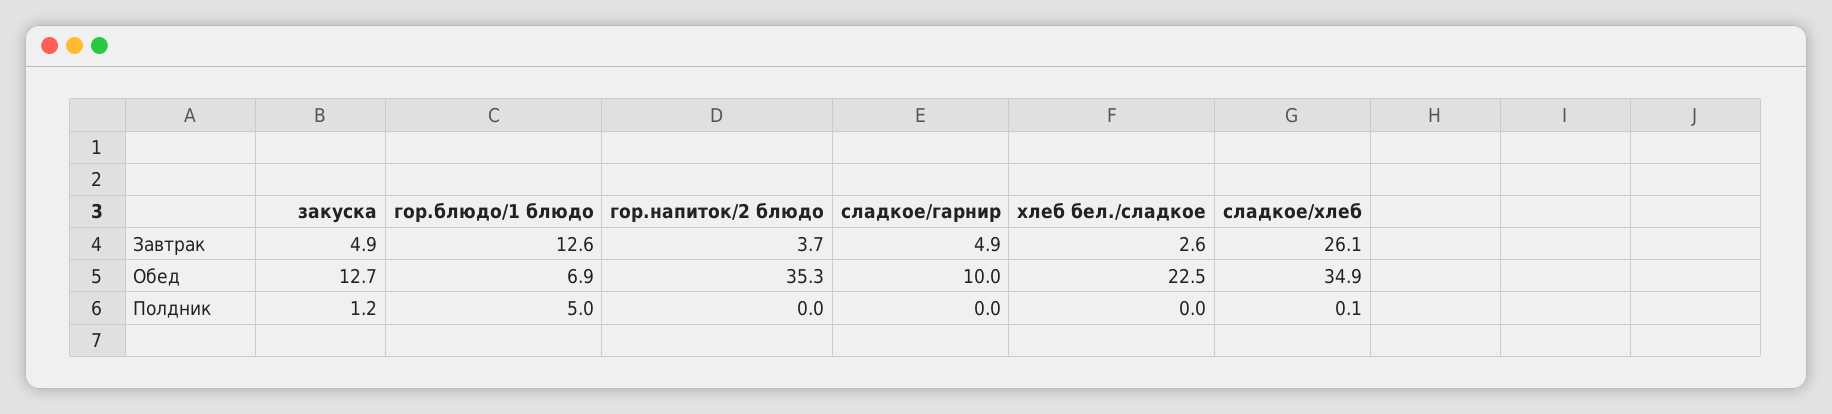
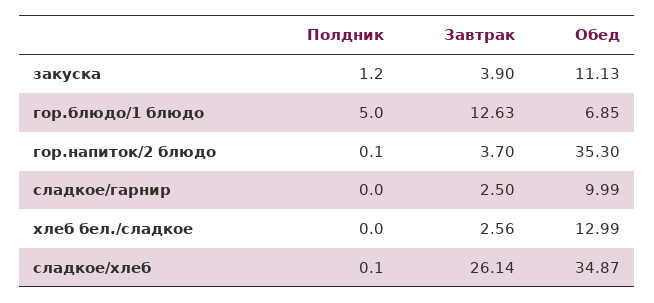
  {
    "закуска": {
-     "Завтрак": 4.9,
+     "Завтрак": 3.9,
-     "Обед": 12.7,
+     "Обед": 11.13,
      "Полдник": 1.2
    },
    "гор.блюдо/1 блюдо": {
      "Завтрак": 12.63,
      "Обед": 6.85,
      "Полдник": 5
    },
    "гор.напиток/2 блюдо": {
      "Завтрак": 3.7,
      "Обед": 35.3,
-     "Полдник": 0
+     "Полдник": 0.1
    },
    "сладкое/гарнир": {
-     "Завтрак": 4.9,
+     "Завтрак": 2.5,
      "Обед": 9.99,
      "Полдник": 0
    },
    "хлеб бел./сладкое": {
      "Завтрак": 2.56,
-     "Обед": 22.5,
+     "Обед": 12.99,
      "Полдник": 0
    },
    "сладкое/хлеб": {
      "Завтрак": 26.14,
      "Обед": 34.87,
      "Полдник": 0.1
    }
  }

